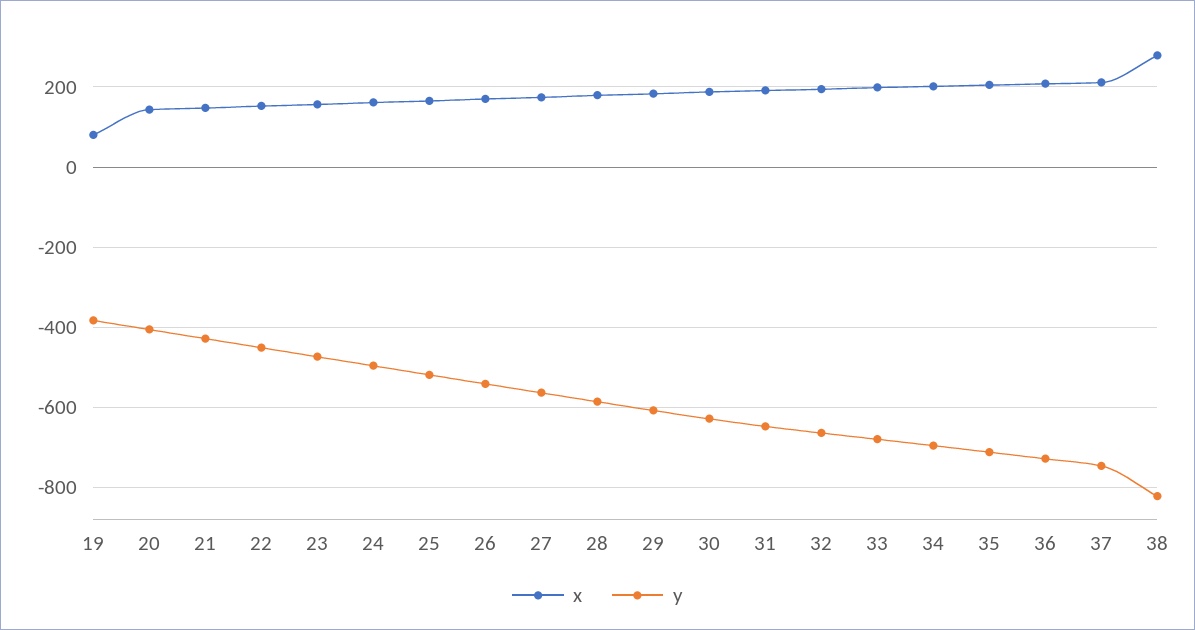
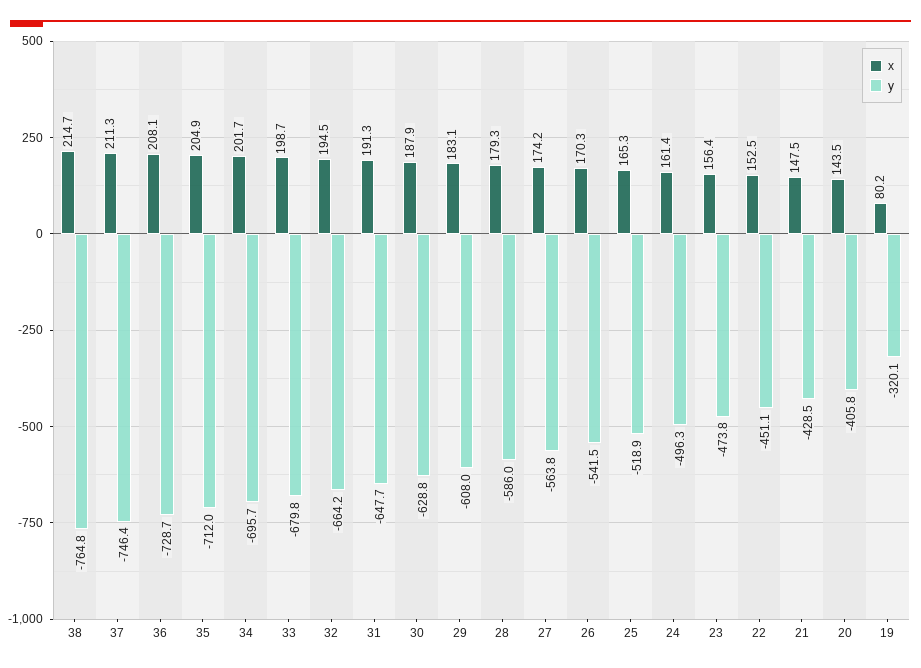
  {
    "x": {
      "19": 80.2,
      "20": 143.5,
      "21": 147.5,
      "22": 152.5,
      "23": 156.4,
      "24": 161.4,
      "25": 165.3,
      "26": 170.3,
      "27": 174.2,
      "28": 179.3,
      "29": 183.1,
      "30": 187.9,
      "31": 191.3,
      "32": 194.5,
      "33": 198.7,
      "34": 201.7,
      "35": 204.9,
      "36": 208.1,
      "37": 211.3,
-     "38": 280
+     "38": 214.7
    },
    "y": {
-     "19": -380,
+     "19": -320.1,
      "20": -405.8,
      "21": -428.5,
      "22": -451.1,
      "23": -473.8,
      "24": -496.3,
      "25": -518.9,
      "26": -541.5,
      "27": -563.8,
      "28": -586,
      "29": -608,
      "30": -628.8,
      "31": -647.7,
      "32": -664.2,
      "33": -679.8,
      "34": -695.7,
      "35": -712,
      "36": -728.7,
      "37": -746.4,
-     "38": -820
+     "38": -764.8
    }
  }

